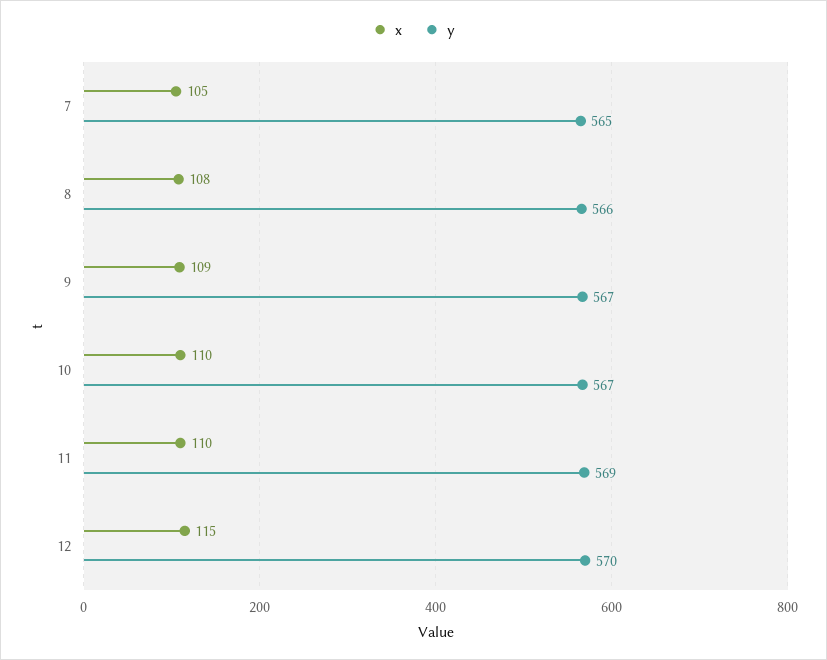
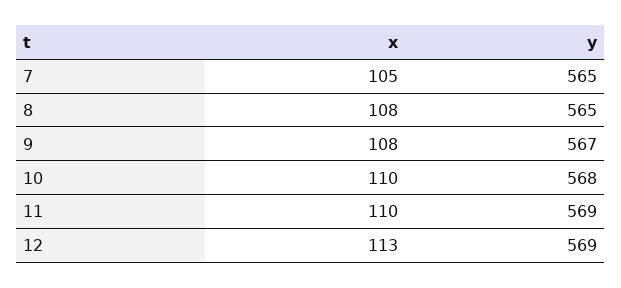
  {
    "x": {
      "7": 105,
      "8": 108,
-     "9": 109,
+     "9": 108,
      "10": 110,
      "11": 110,
-     "12": 115
+     "12": 113
    },
    "y": {
      "7": 565,
-     "8": 566,
+     "8": 565,
      "9": 567,
-     "10": 567,
+     "10": 568,
      "11": 569,
-     "12": 570
+     "12": 569
    }
  }

